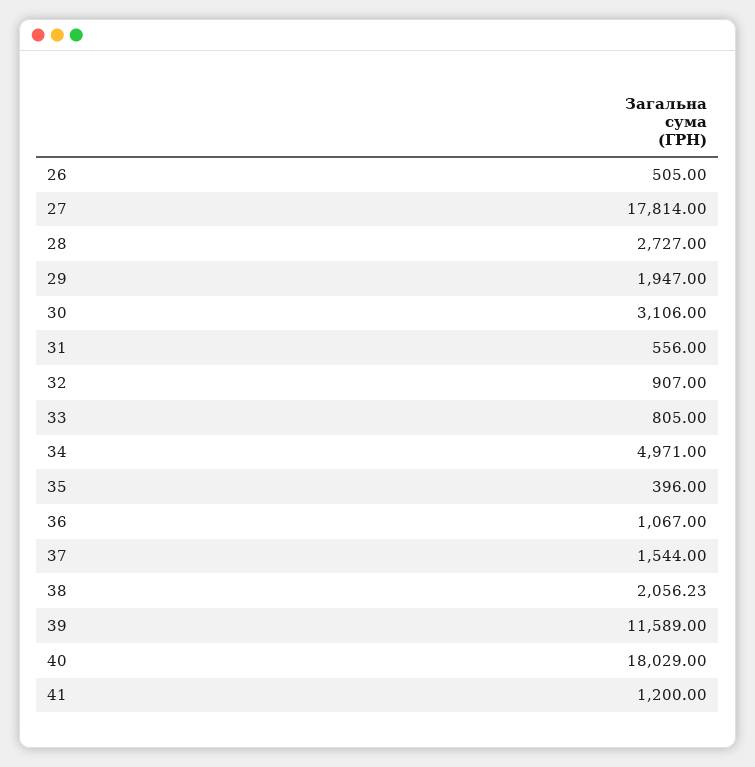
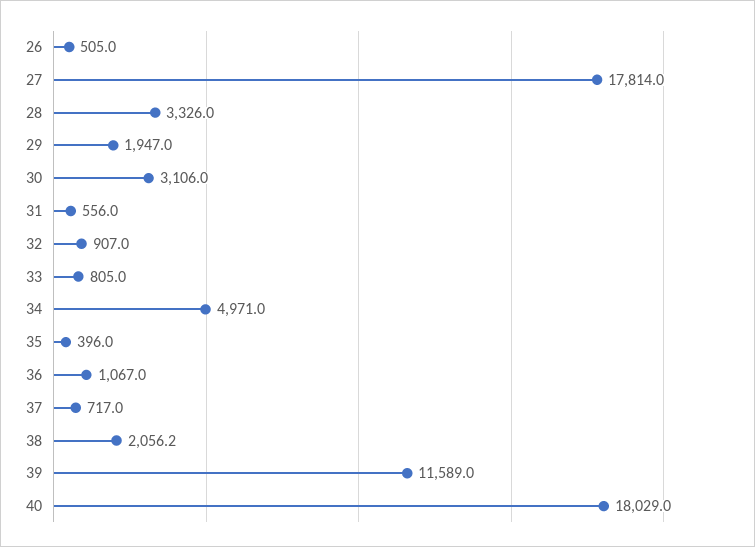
  {
    "26": 505,
    "27": 17814,
-   "28": 2727,
+   "28": 3326,
    "29": 1947,
    "30": 3106,
    "31": 556,
    "32": 907,
    "33": 805,
    "34": 4971,
    "35": 396,
    "36": 1067,
-   "37": 1544,
+   "37": 717,
    "38": 2056.23,
    "39": 11589,
-   "40": 18029,
+   "40": 18029
-   "41": 1200
  }

